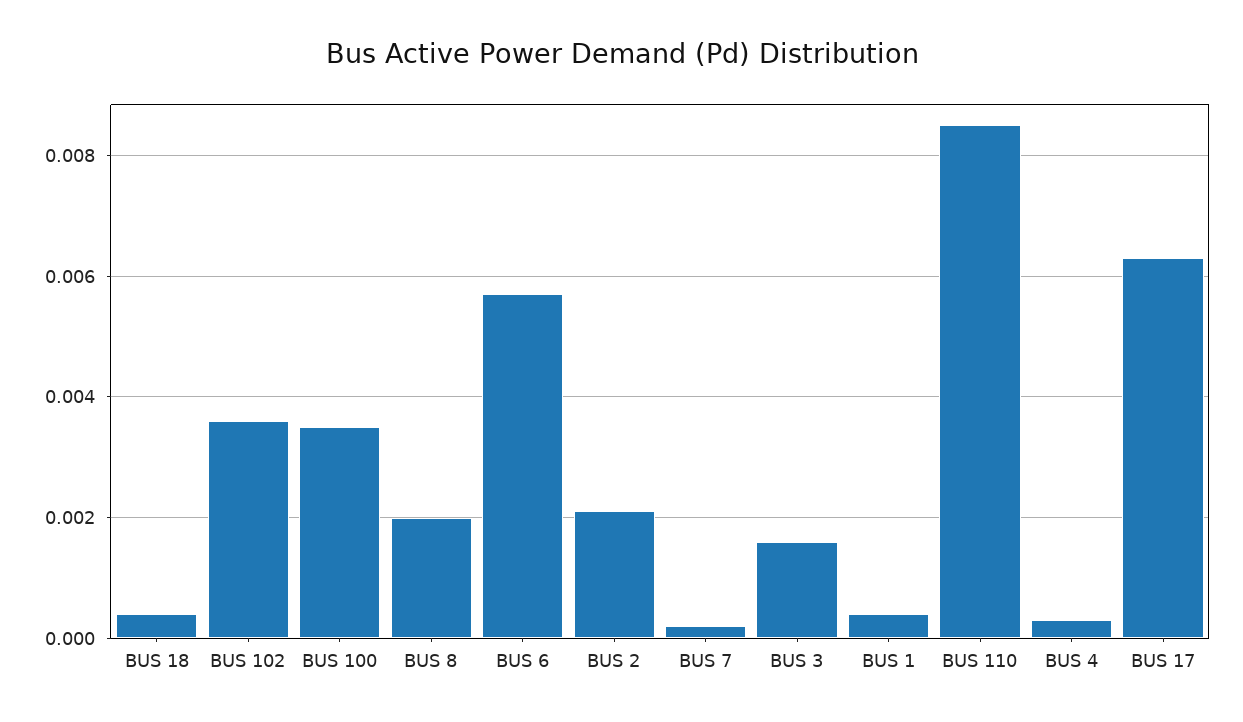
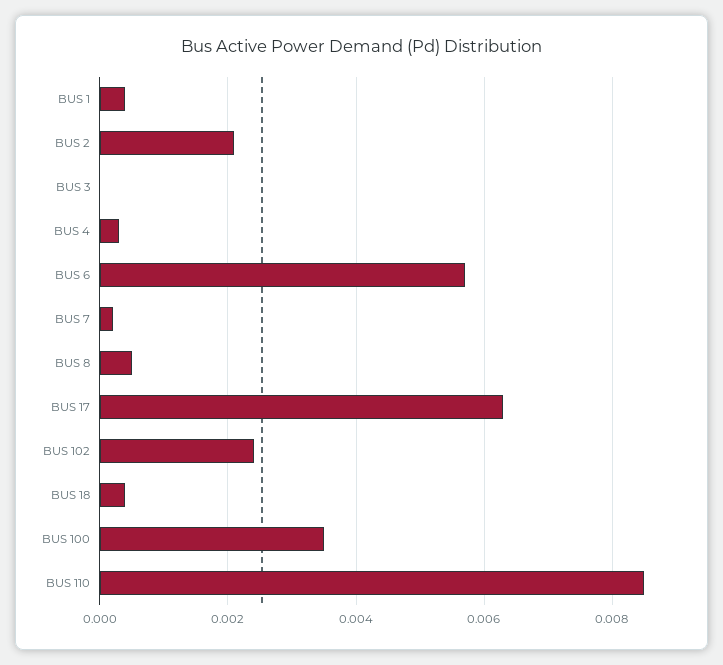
  {
    "BUS 18": 0.0005,
-   "BUS 102": 0.0035,
+   "BUS 102": 0.0025,
    "BUS 100": 0.0035,
-   "BUS 8": 0.002,
+   "BUS 8": 0.0005,
    "BUS 6": 0.0055,
    "BUS 2": 0.002,
    "BUS 7": 0,
-   "BUS 3": 0.0015,
+   "BUS 3": 0,
    "BUS 1": 0.0005,
    "BUS 110": 0.0085,
    "BUS 4": 0.0005,
    "BUS 17": 0.0065
  }

